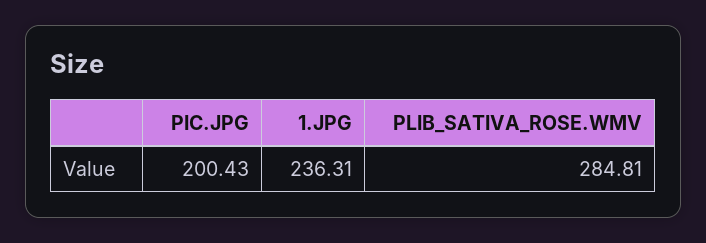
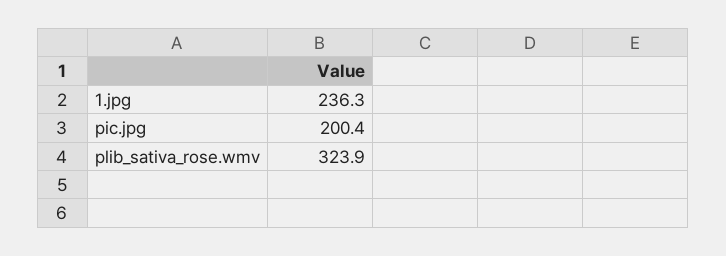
  {
    "PIC.JPG": 200.43,
    "1.JPG": 236.31,
-   "PLIB_SATIVA_ROSE.WMV": 284.81
+   "PLIB_SATIVA_ROSE.WMV": 323.9
  }

